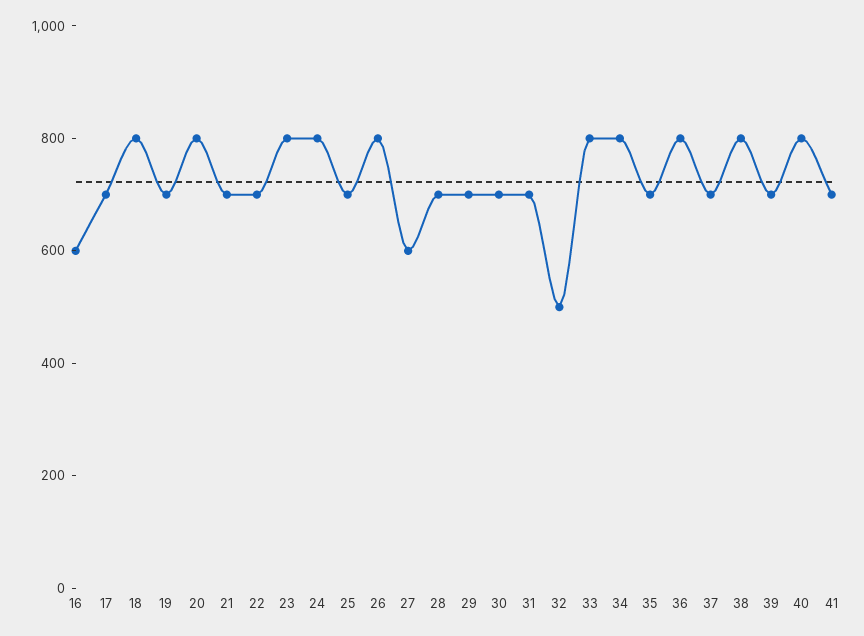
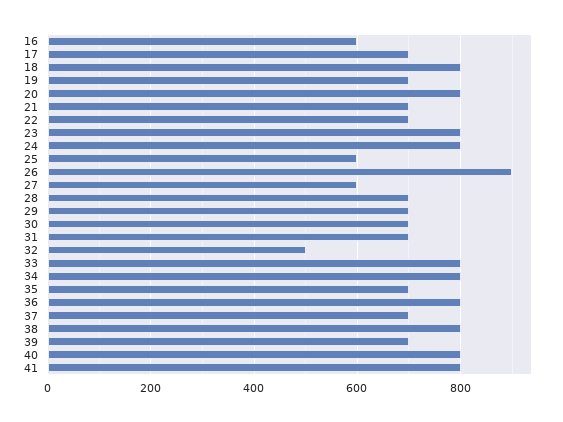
  {
    "16": 600,
    "17": 700,
    "18": 800,
    "19": 700,
    "20": 800,
    "21": 700,
    "22": 700,
    "23": 800,
    "24": 800,
-   "25": 700,
+   "25": 600,
-   "26": 800,
+   "26": 900,
    "27": 600,
    "28": 700,
    "29": 700,
    "30": 700,
    "31": 700,
    "32": 500,
    "33": 800,
    "34": 800,
    "35": 700,
    "36": 800,
    "37": 700,
    "38": 800,
    "39": 700,
    "40": 800,
-   "41": 700
+   "41": 800
  }

